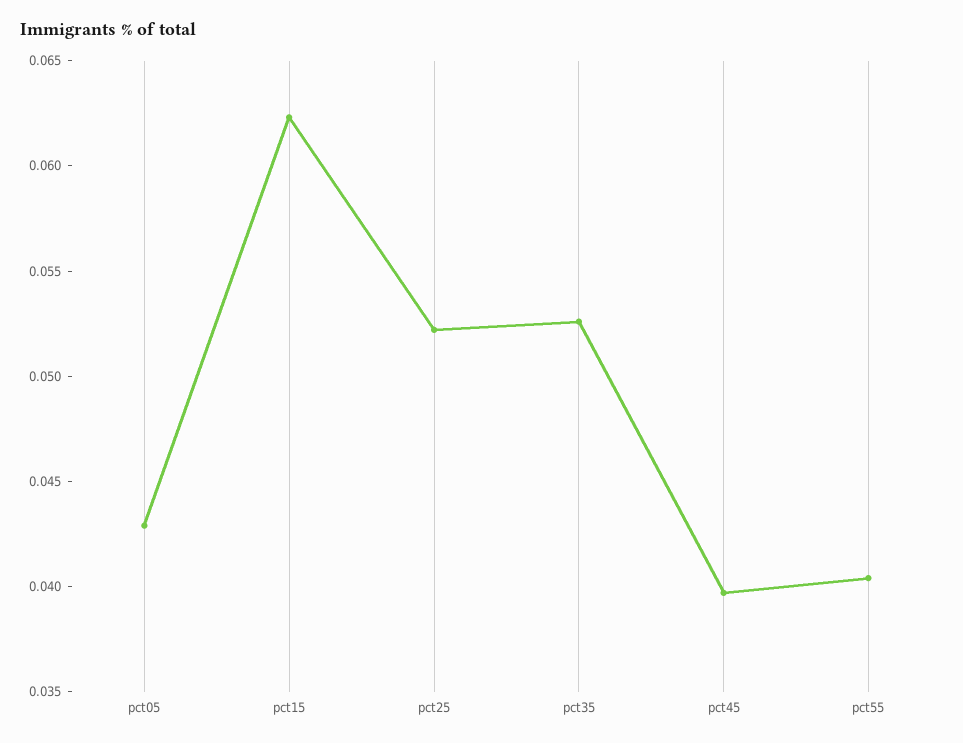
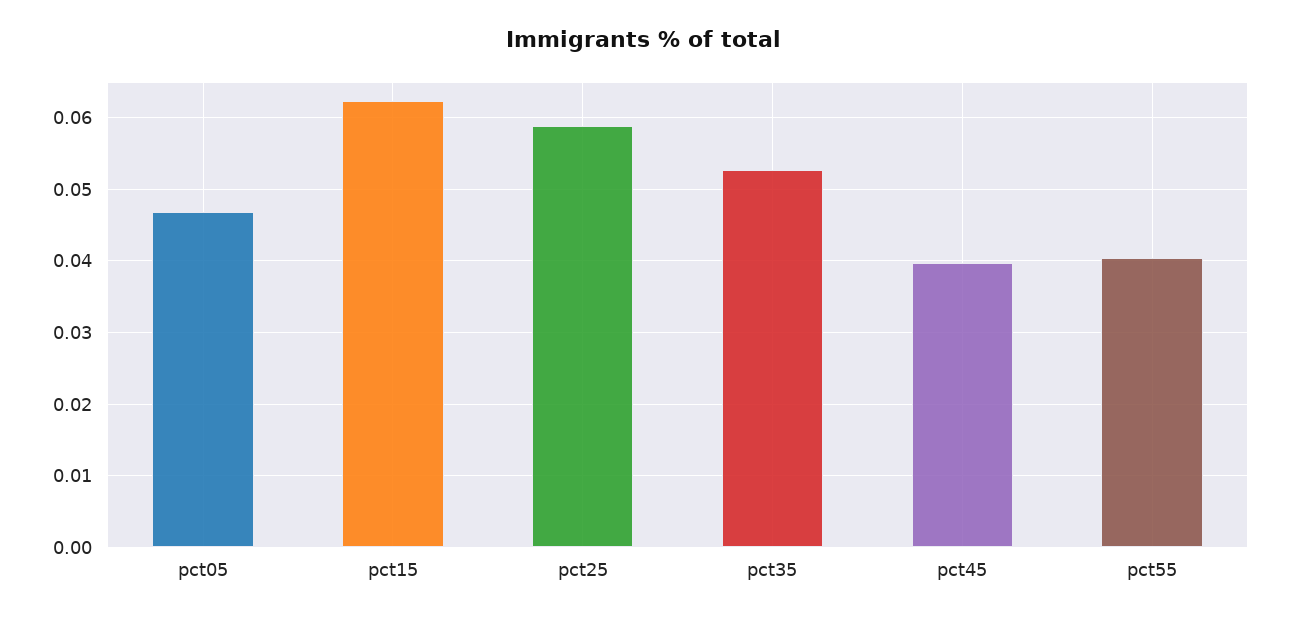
  {
-   "pct05": 0.043,
+   "pct05": 0.047,
    "pct15": 0.062,
-   "pct25": 0.052,
+   "pct25": 0.059,
    "pct35": 0.053,
    "pct45": 0.04,
    "pct55": 0.04
  }

